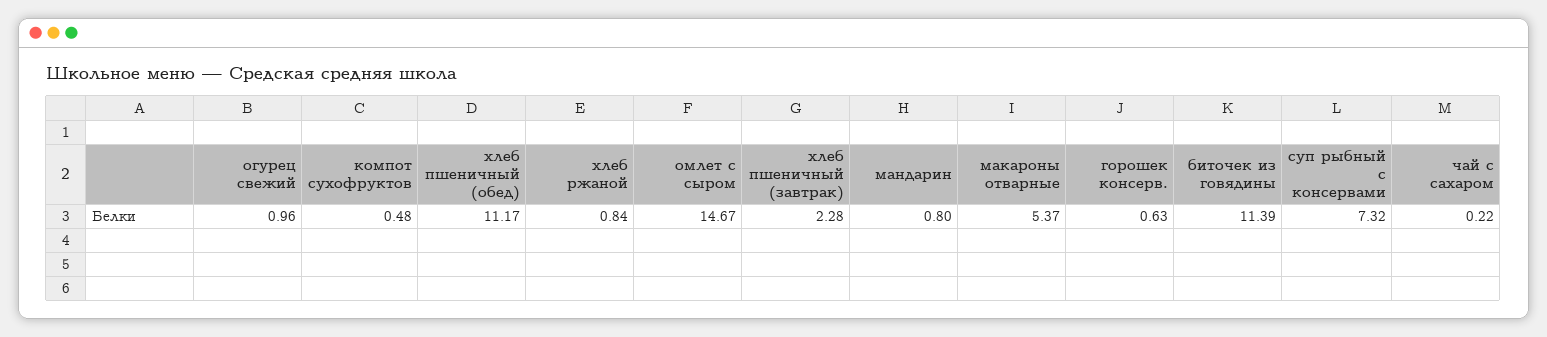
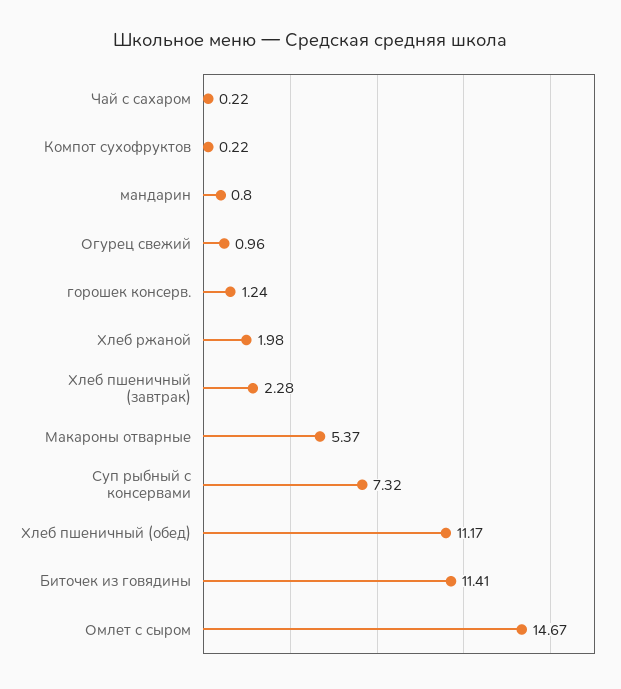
  {
    "огурец свежий": 0.96,
-   "компот сухофруктов": 0.48,
+   "компот сухофруктов": 0.22,
    "хлеб пшеничный (обед)": 11.17,
-   "хлеб ржаной": 0.84,
+   "хлеб ржаной": 1.98,
    "омлет с сыром": 14.67,
    "хлеб пшеничный (завтрак)": 2.28,
    "мандарин": 0.8,
    "макароны отварные": 5.37,
-   "горошек консерв.": 0.63,
+   "горошек консерв.": 1.24,
-   "биточек из говядины": 11.39,
+   "биточек из говядины": 11.41,
    "суп рыбный с консервами": 7.32,
    "чай с сахаром": 0.22
  }

